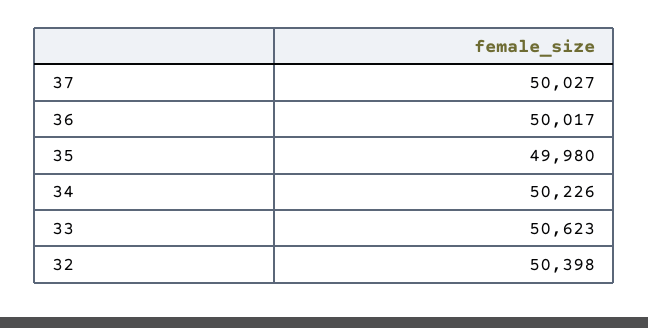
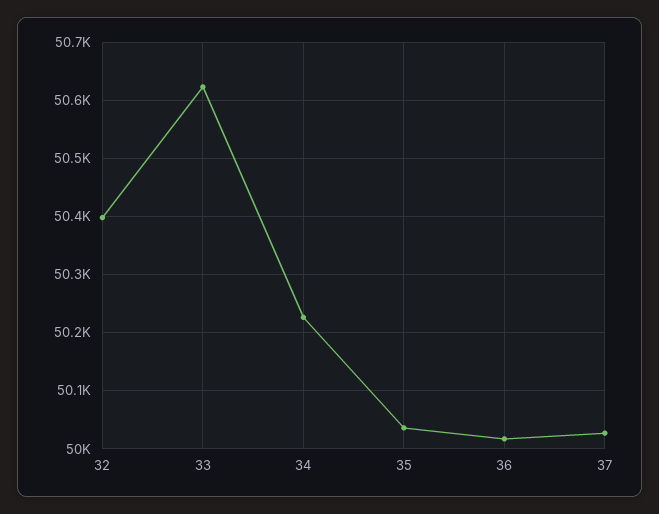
  {
    "37": 50027,
    "36": 50017,
-   "35": 49980,
+   "35": 50040,
    "34": 50226,
    "33": 50623,
    "32": 50398
  }

